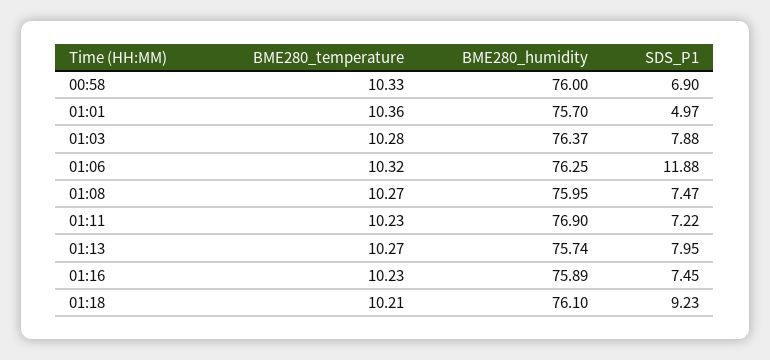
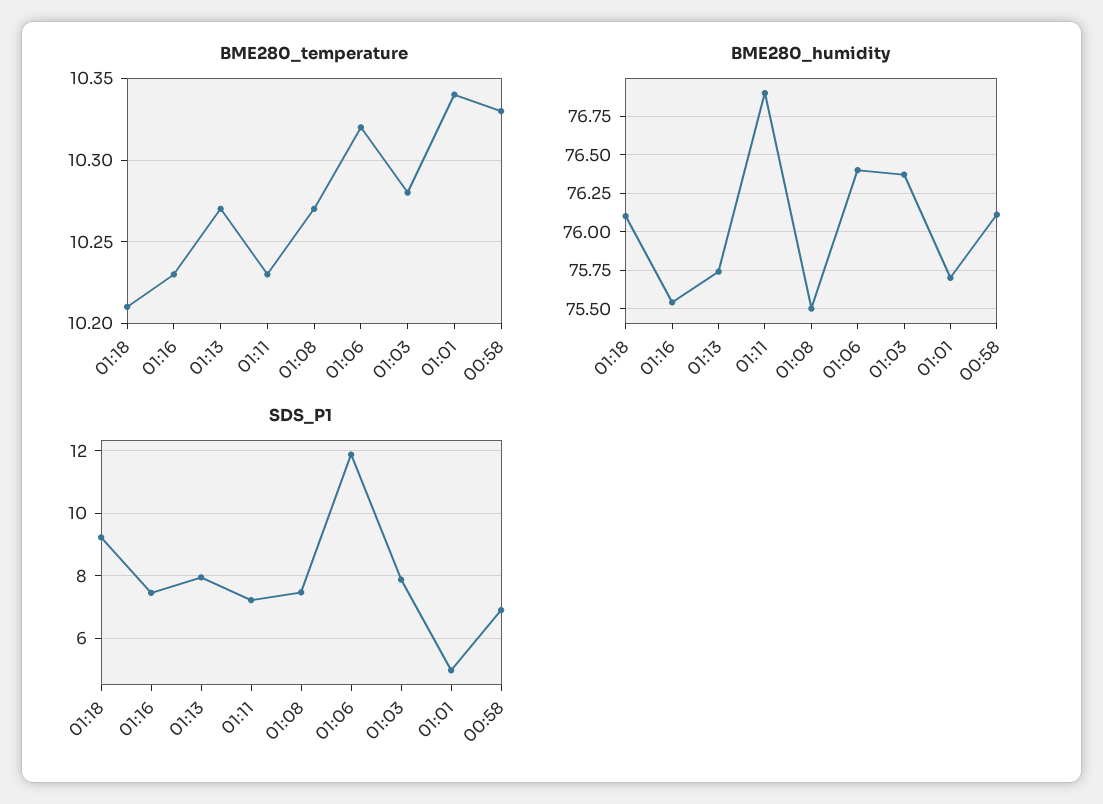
  {
    "BME280_temperature": {
      "00:58": 10.33,
-     "01:01": 10.36,
+     "01:01": 10.34,
      "01:03": 10.28,
      "01:06": 10.32,
      "01:08": 10.27,
      "01:11": 10.23,
      "01:13": 10.27,
      "01:16": 10.23,
      "01:18": 10.21
    },
    "BME280_humidity": {
-     "00:58": 76,
+     "00:58": 76.1,
      "01:01": 75.7,
      "01:03": 76.37,
-     "01:06": 76.25,
+     "01:06": 76.4,
-     "01:08": 75.95,
+     "01:08": 75.5,
      "01:11": 76.9,
      "01:13": 75.74,
-     "01:16": 75.89,
+     "01:16": 75.55,
      "01:18": 76.1
    },
    "SDS_P1": {
      "00:58": 6.9,
      "01:01": 4.97,
      "01:03": 7.88,
      "01:06": 11.88,
      "01:08": 7.47,
      "01:11": 7.22,
      "01:13": 7.95,
      "01:16": 7.45,
      "01:18": 9.23
    }
  }

